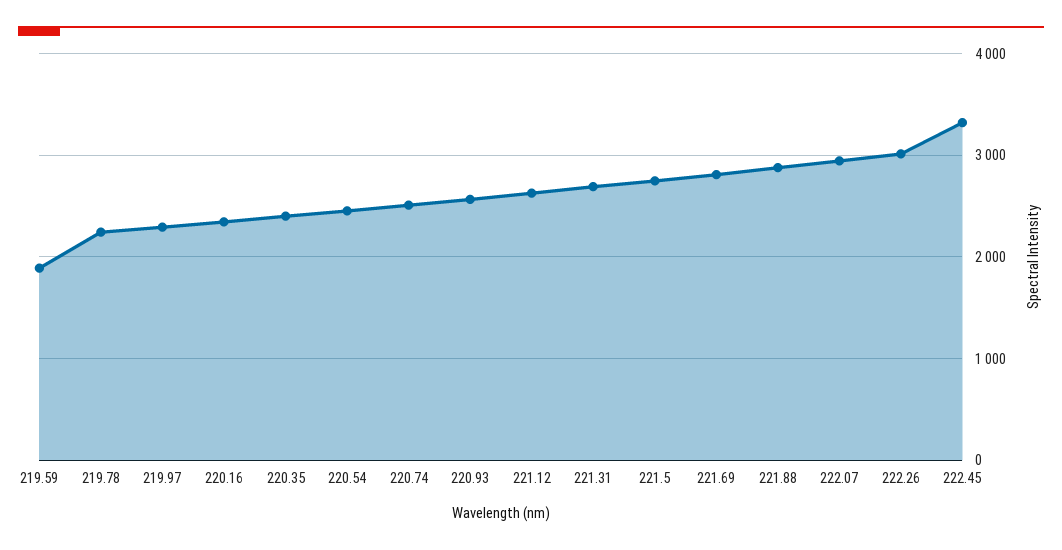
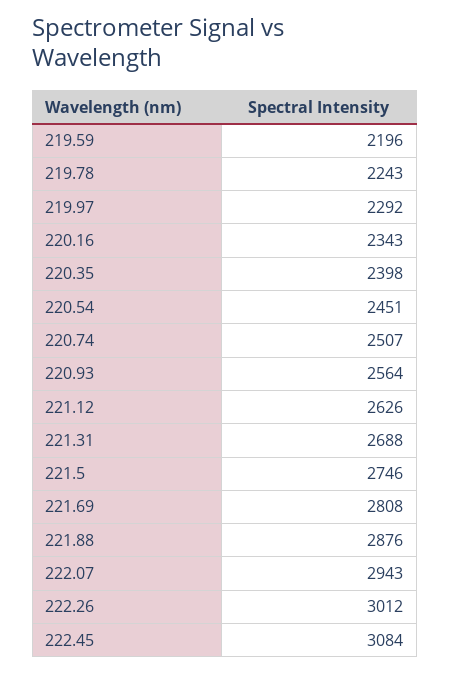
  {
-   "219.59": 1900,
+   "219.59": 2196,
    "219.78": 2243,
    "219.97": 2292,
    "220.16": 2343,
    "220.35": 2398,
    "220.54": 2451,
    "220.74": 2507,
    "220.93": 2564,
    "221.12": 2626,
    "221.31": 2688,
    "221.5": 2746,
    "221.69": 2808,
    "221.88": 2876,
    "222.07": 2943,
    "222.26": 3012,
-   "222.45": 3300
+   "222.45": 3084
  }

